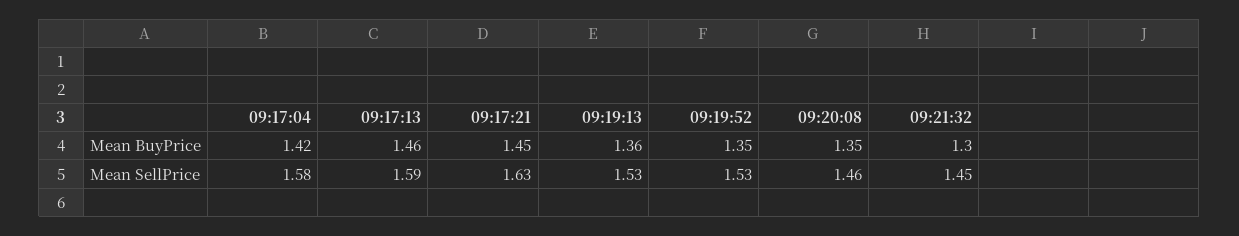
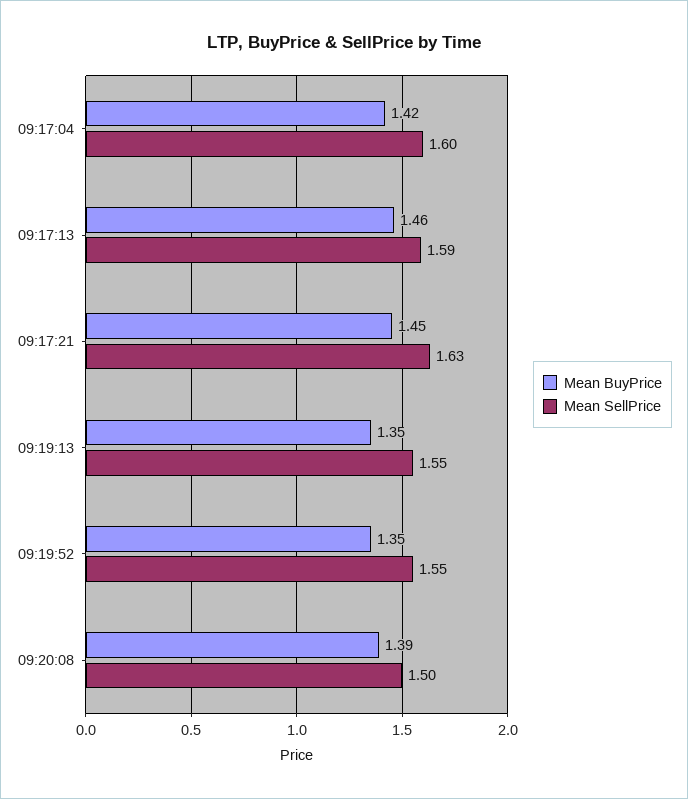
  {
    "Mean BuyPrice": {
      "09:17:04": 1.42,
      "09:17:13": 1.46,
      "09:17:21": 1.45,
-     "09:19:13": 1.36,
+     "09:19:13": 1.35,
      "09:19:52": 1.35,
-     "09:20:08": 1.35,
+     "09:20:08": 1.39
-     "09:21:32": 1.3
    },
    "Mean SellPrice": {
-     "09:17:04": 1.58,
+     "09:17:04": 1.6,
      "09:17:13": 1.59,
      "09:17:21": 1.63,
-     "09:19:13": 1.53,
+     "09:19:13": 1.55,
-     "09:19:52": 1.53,
+     "09:19:52": 1.55,
-     "09:20:08": 1.46,
+     "09:20:08": 1.5
-     "09:21:32": 1.45
    }
  }

